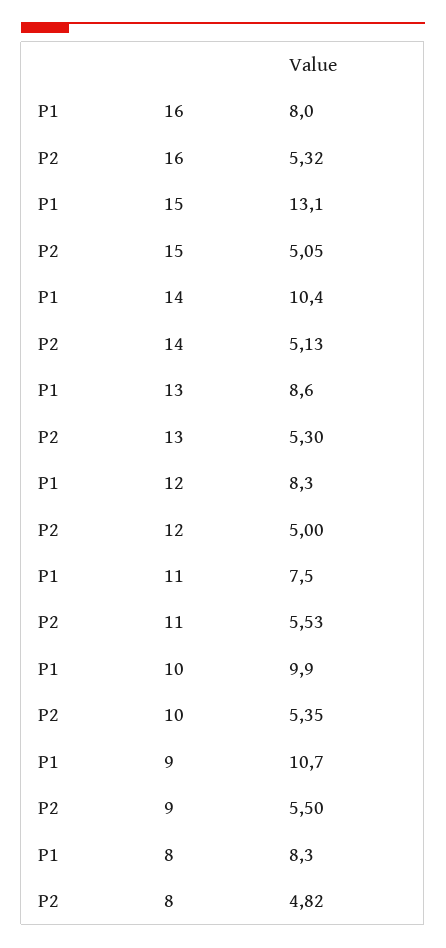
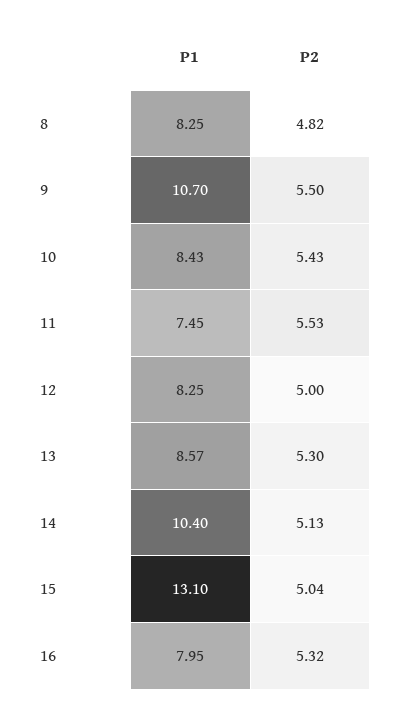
  {
    "P1": {
      "16": 7.95,
      "15": 13.1,
      "14": 10.4,
      "13": 8.57,
      "12": 8.25,
      "11": 7.45,
-     "10": 9.9,
+     "10": 8.43,
      "9": 10.7,
      "8": 8.25
    },
    "P2": {
      "16": 5.32,
-     "15": 5.05,
+     "15": 5.04,
      "14": 5.13,
      "13": 5.3,
      "12": 5,
      "11": 5.53,
-     "10": 5.35,
+     "10": 5.43,
      "9": 5.5,
      "8": 4.82
    }
  }

